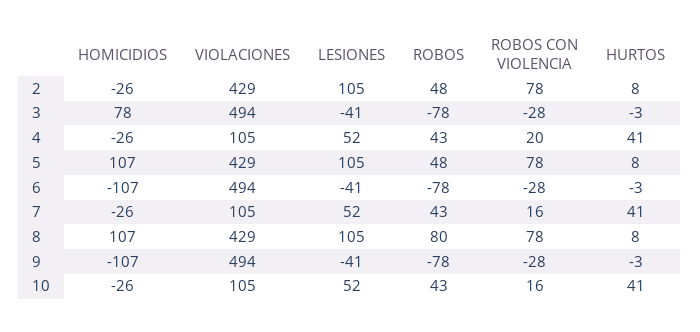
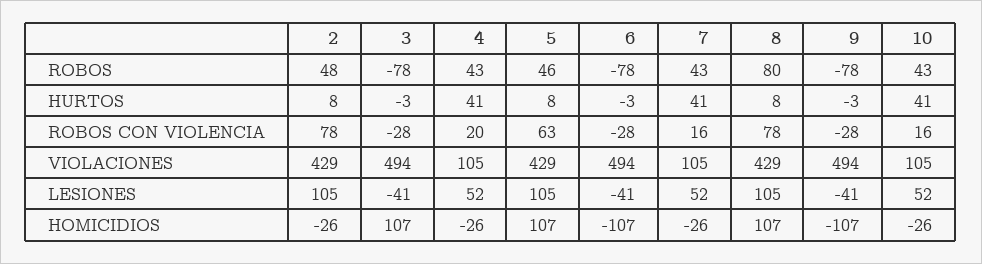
  {
    "HOMICIDIOS": {
      "2": -26,
-     "3": 78,
+     "3": 107,
      "4": -26,
      "5": 107,
      "6": -107,
      "7": -26,
      "8": 107,
      "9": -107,
      "10": -26
    },
    "VIOLACIONES": {
      "2": 429,
      "3": 494,
      "4": 105,
      "5": 429,
      "6": 494,
      "7": 105,
      "8": 429,
      "9": 494,
      "10": 105
    },
    "LESIONES": {
      "2": 105,
      "3": -41,
      "4": 52,
      "5": 105,
      "6": -41,
      "7": 52,
      "8": 105,
      "9": -41,
      "10": 52
    },
    "ROBOS": {
      "2": 48,
      "3": -78,
      "4": 43,
-     "5": 48,
+     "5": 46,
      "6": -78,
      "7": 43,
      "8": 80,
      "9": -78,
      "10": 43
    },
    "ROBOS CON VIOLENCIA": {
      "2": 78,
      "3": -28,
      "4": 20,
-     "5": 78,
+     "5": 63,
      "6": -28,
      "7": 16,
      "8": 78,
      "9": -28,
      "10": 16
    },
    "HURTOS": {
      "2": 8,
      "3": -3,
      "4": 41,
      "5": 8,
      "6": -3,
      "7": 41,
      "8": 8,
      "9": -3,
      "10": 41
    }
  }

